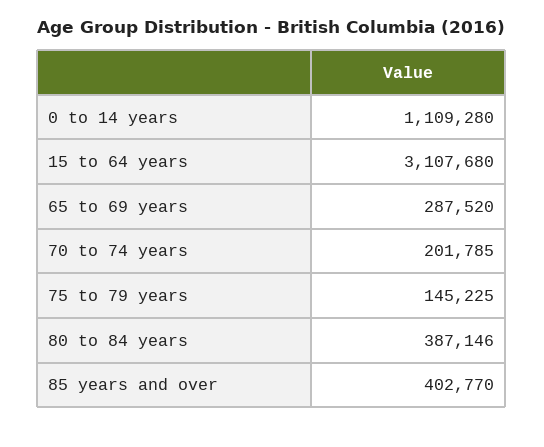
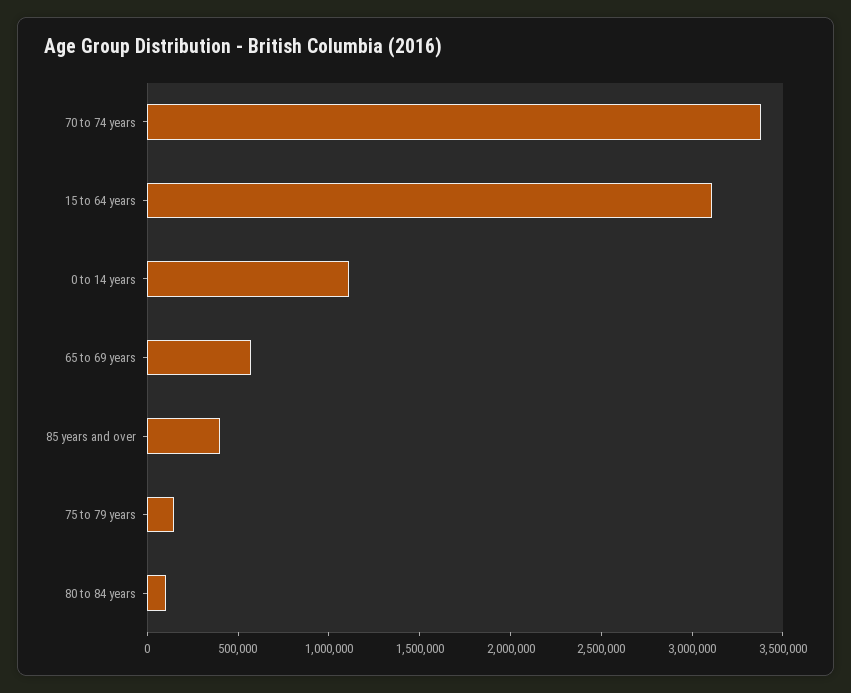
  {
    "0 to 14 years": 1109280,
    "15 to 64 years": 3107680,
-   "65 to 69 years": 287520,
+   "65 to 69 years": 600000,
-   "70 to 74 years": 201785,
+   "70 to 74 years": 3400000,
    "75 to 79 years": 145225,
-   "80 to 84 years": 387146,
+   "80 to 84 years": 100000,
    "85 years and over": 402770
  }

